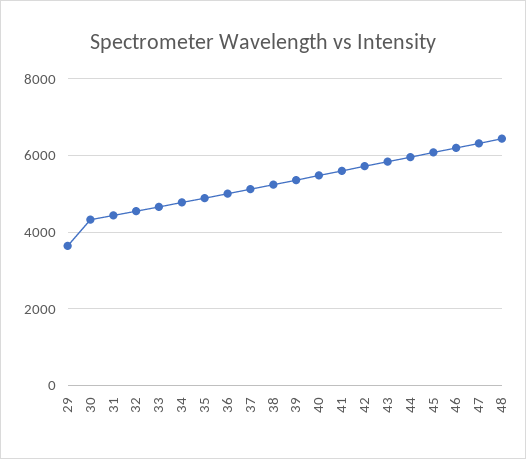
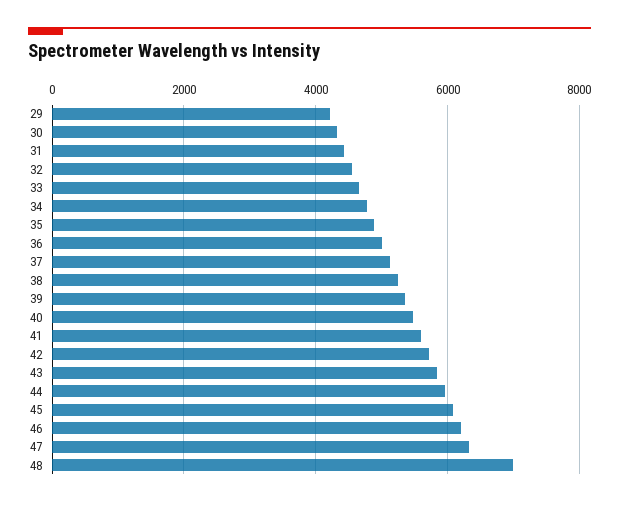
  {
-   "29": 3600,
+   "29": 4200,
    "30": 4400,
    "31": 4400,
    "32": 4600,
    "33": 4600,
    "34": 4800,
    "35": 4800,
    "36": 5000,
    "37": 5200,
    "38": 5200,
    "39": 5400,
    "40": 5400,
    "41": 5600,
    "42": 5800,
    "43": 5800,
    "44": 6000,
    "45": 6000,
    "46": 6200,
    "47": 6400,
-   "48": 6400
+   "48": 7000
  }

